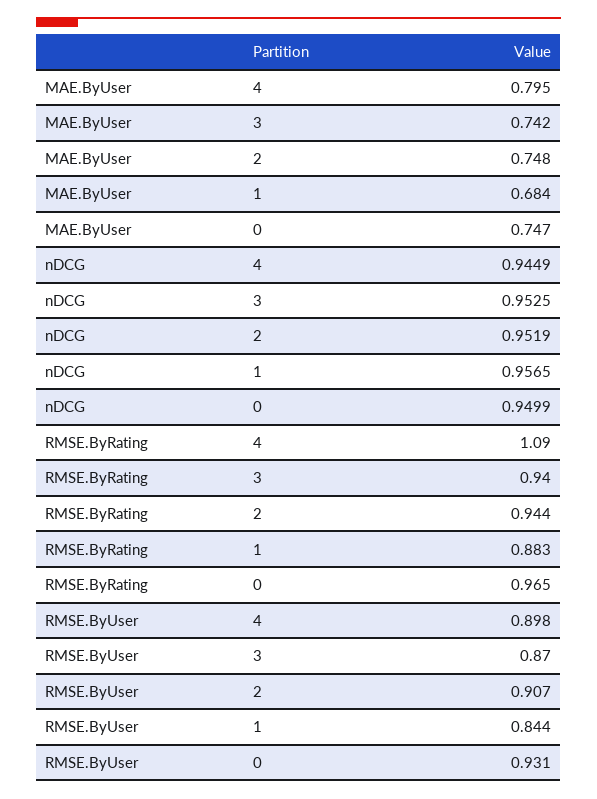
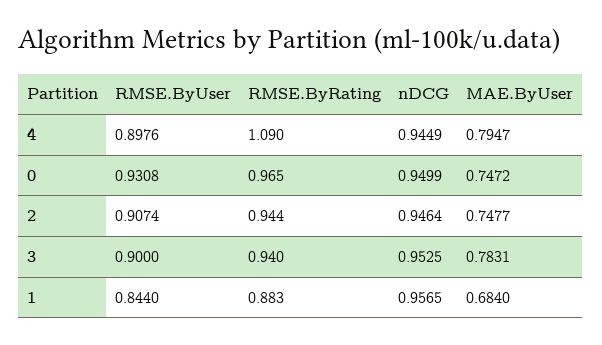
  {
    "MAE.ByUser": {
      "4": 0.7947,
-     "3": 0.742,
+     "3": 0.7831,
      "2": 0.7477,
      "1": 0.684,
      "0": 0.7472
    },
    "nDCG": {
      "4": 0.9449,
      "3": 0.9525,
-     "2": 0.9519,
+     "2": 0.9464,
      "1": 0.9565,
      "0": 0.9499
    },
    "RMSE.ByRating": {
      "4": 1.09,
      "3": 0.94,
      "2": 0.944,
      "1": 0.883,
      "0": 0.965
    },
    "RMSE.ByUser": {
      "4": 0.8976,
-     "3": 0.87,
+     "3": 0.9,
      "2": 0.9074,
      "1": 0.844,
      "0": 0.9308
    }
  }

